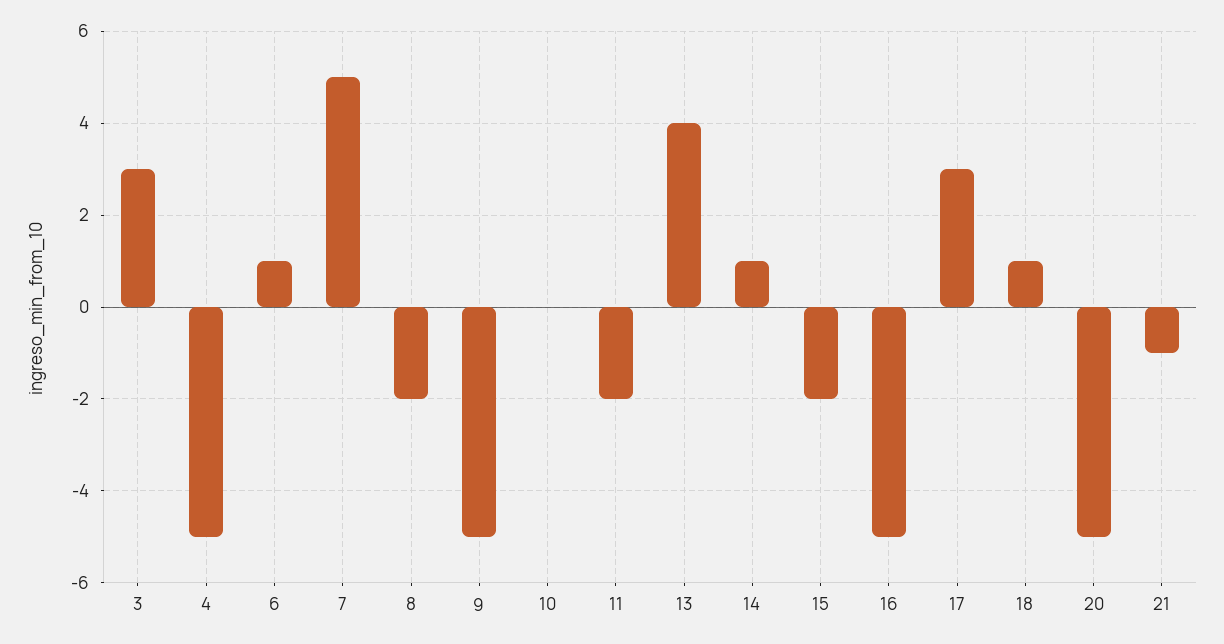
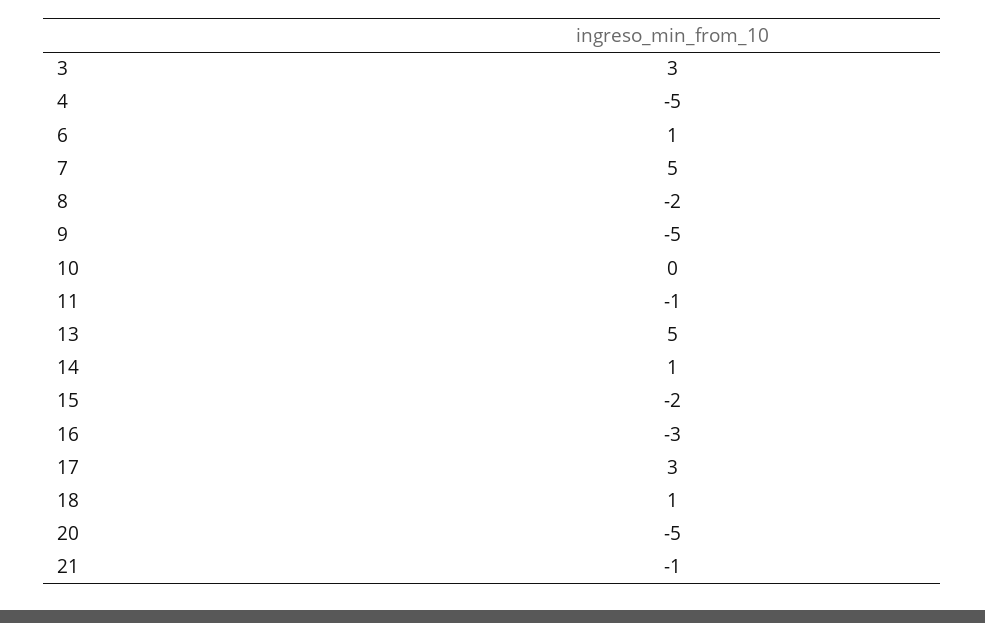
  {
    "3": 3,
    "4": -5,
    "6": 1,
    "7": 5,
    "8": -2,
    "9": -5,
    "10": 0,
-   "11": -2,
+   "11": -1,
-   "13": 4,
+   "13": 5,
    "14": 1,
    "15": -2,
-   "16": -5,
+   "16": -3,
    "17": 3,
    "18": 1,
    "20": -5,
    "21": -1
  }

